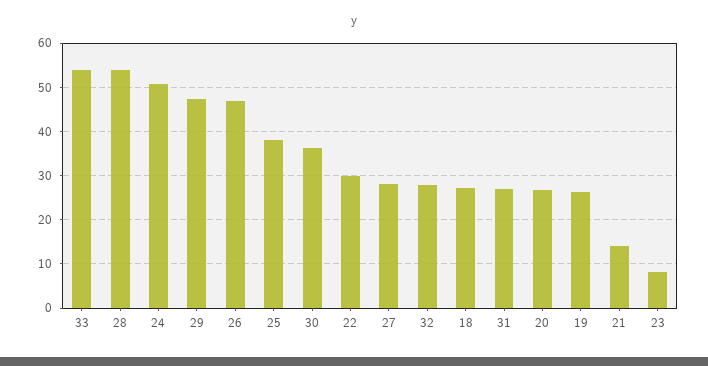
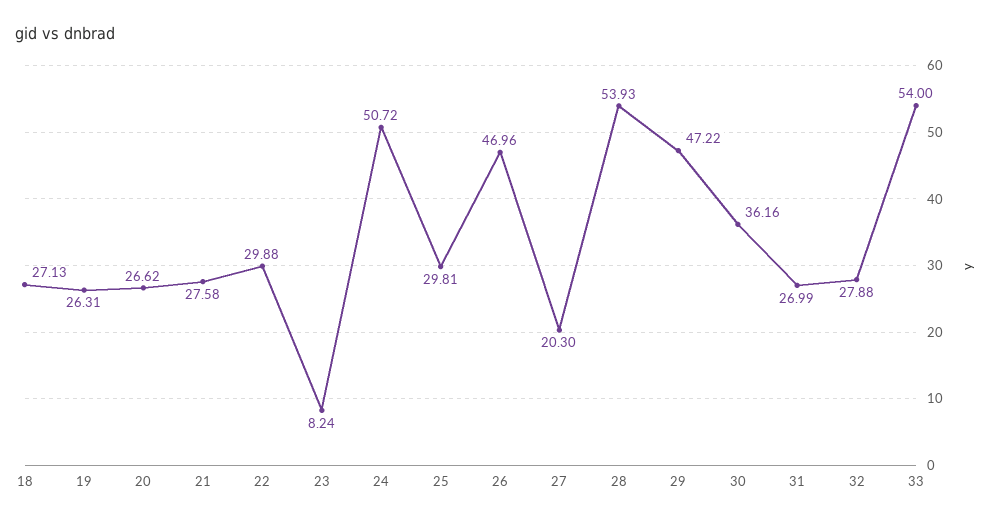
  {
    "33": 54,
    "28": 53.93,
    "24": 50.72,
    "29": 47.22,
    "26": 46.96,
-   "25": 38,
+   "25": 29.81,
    "30": 36.16,
    "22": 29.88,
-   "27": 28,
+   "27": 20.3,
    "32": 27.88,
    "18": 27.13,
    "31": 26.99,
    "20": 26.62,
    "19": 26.31,
-   "21": 14,
+   "21": 27.58,
    "23": 8.24
  }

